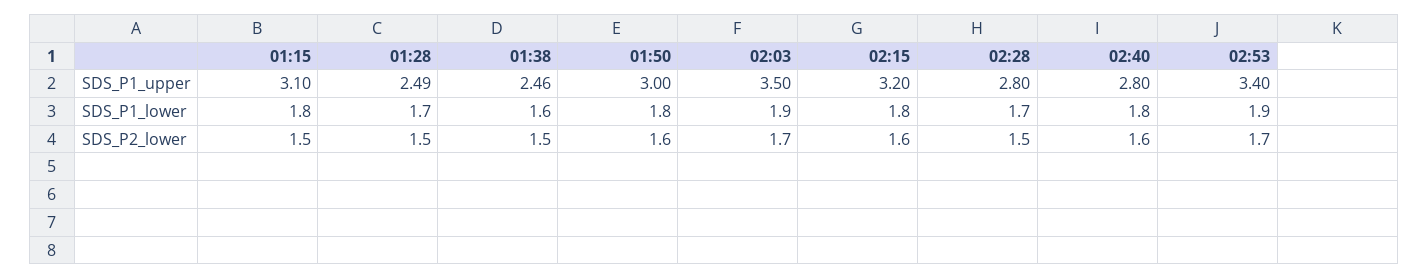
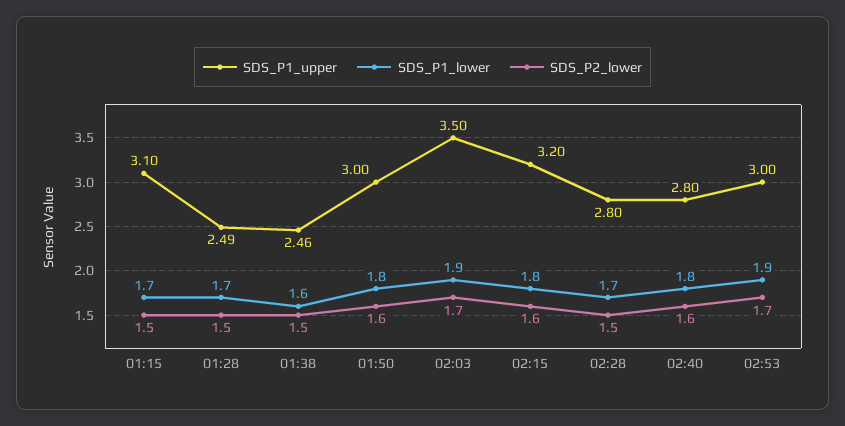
  {
    "SDS_P1_upper": {
      "01:15": 3.1,
      "01:28": 2.49,
      "01:38": 2.46,
      "01:50": 3,
      "02:03": 3.5,
      "02:15": 3.2,
      "02:28": 2.8,
      "02:40": 2.8,
-     "02:53": 3.4
+     "02:53": 3
    },
    "SDS_P1_lower": {
-     "01:15": 1.8,
+     "01:15": 1.7,
      "01:28": 1.7,
      "01:38": 1.6,
      "01:50": 1.8,
      "02:03": 1.9,
      "02:15": 1.8,
      "02:28": 1.7,
      "02:40": 1.8,
      "02:53": 1.9
    },
    "SDS_P2_lower": {
      "01:15": 1.5,
      "01:28": 1.5,
      "01:38": 1.5,
      "01:50": 1.6,
      "02:03": 1.7,
      "02:15": 1.6,
      "02:28": 1.5,
      "02:40": 1.6,
      "02:53": 1.7
    }
  }

